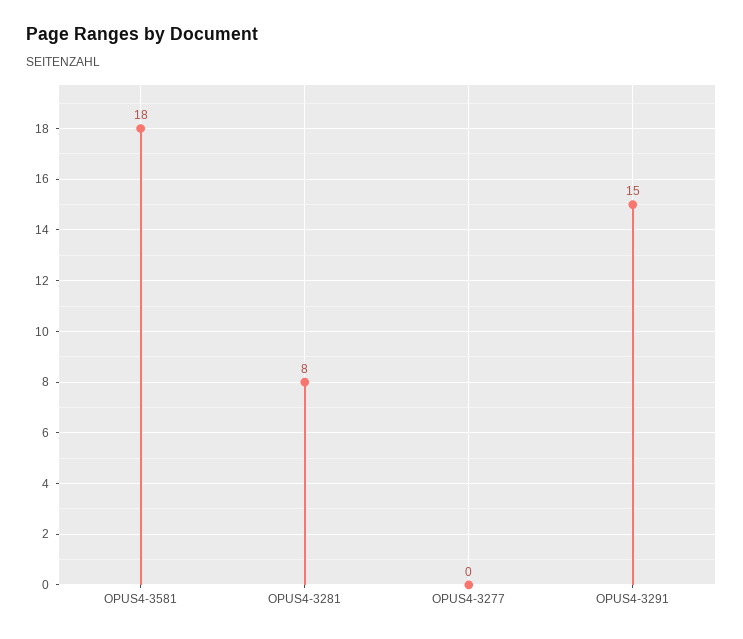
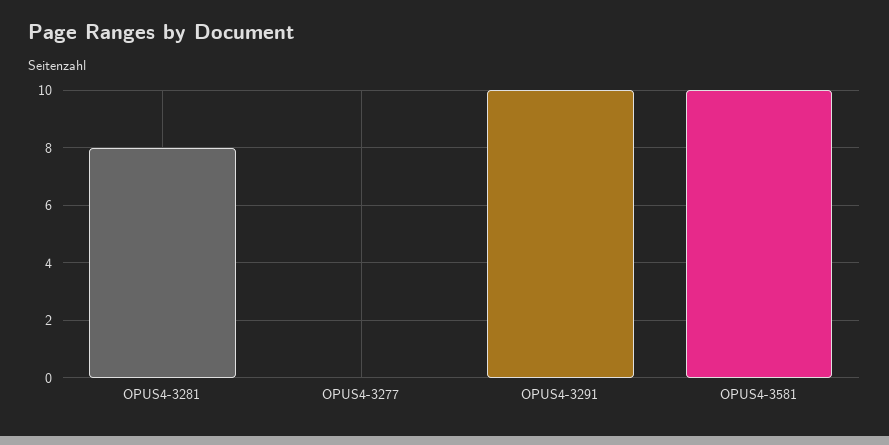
  {
-   "OPUS4-3581": 18,
+   "OPUS4-3581": 10,
    "OPUS4-3281": 8,
    "OPUS4-3277": 0,
-   "OPUS4-3291": 15
+   "OPUS4-3291": 10
  }

